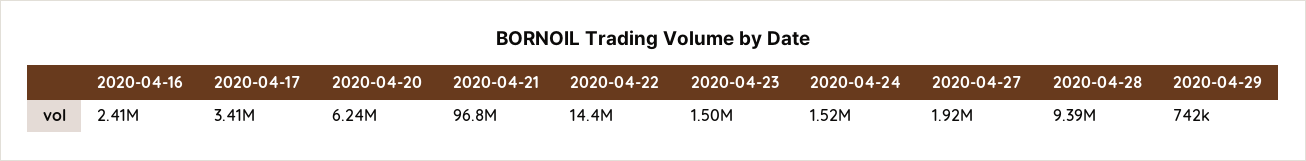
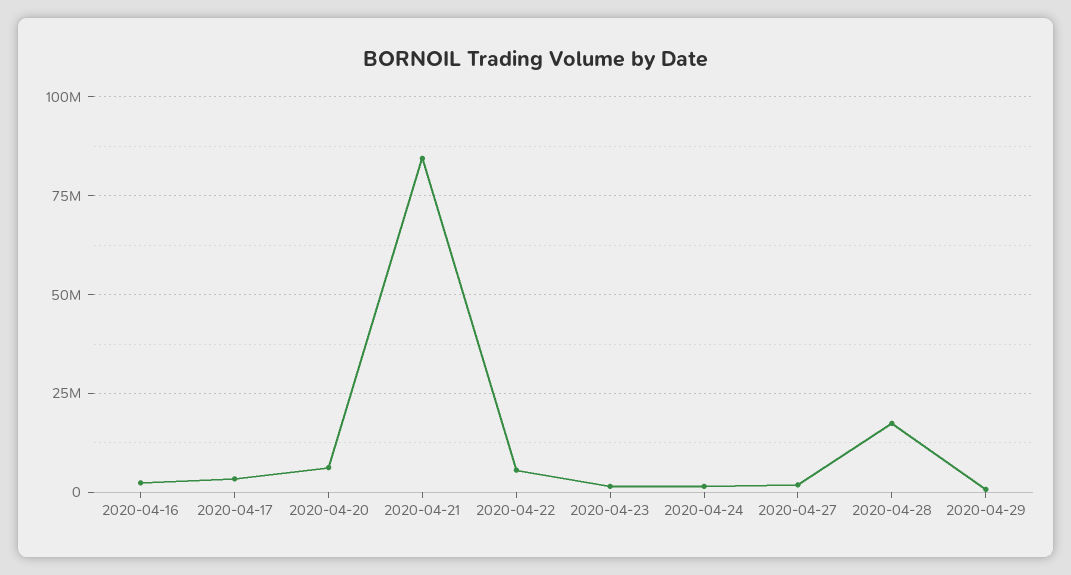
  {
    "2020-04-16": 2410000,
    "2020-04-17": 3410000,
    "2020-04-20": 6240000,
-   "2020-04-21": 96800000,
+   "2020-04-21": 85000000,
-   "2020-04-22": 14400000,
+   "2020-04-22": 5000000,
    "2020-04-23": 1500000,
    "2020-04-24": 1520000,
    "2020-04-27": 1920000,
-   "2020-04-28": 9390000,
+   "2020-04-28": 17500000,
    "2020-04-29": 742000
  }

